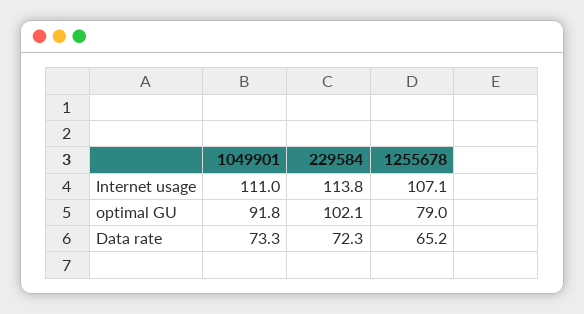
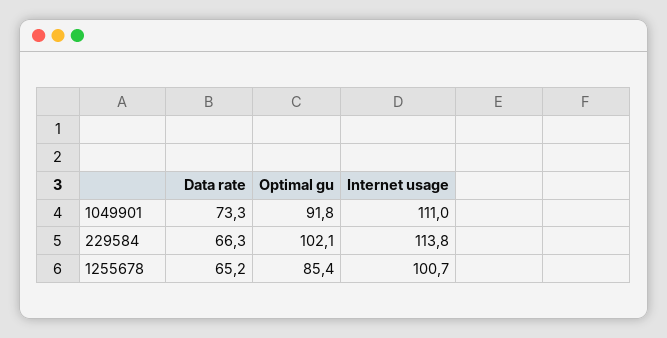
  {
    "1049901": {
      "Internet usage": 111,
      "optimal GU": 91.8,
      "Data rate": 73.3
    },
    "229584": {
      "Internet usage": 113.8,
      "optimal GU": 102.1,
-     "Data rate": 72.3
+     "Data rate": 66.3
    },
    "1255678": {
-     "Internet usage": 107.1,
+     "Internet usage": 100.7,
-     "optimal GU": 79,
+     "optimal GU": 85.4,
      "Data rate": 65.2
    }
  }

